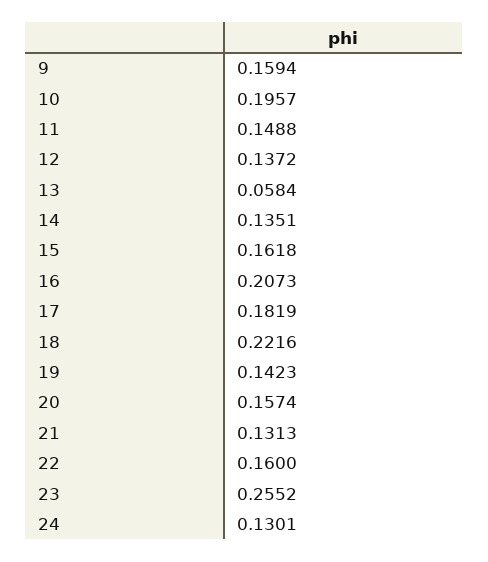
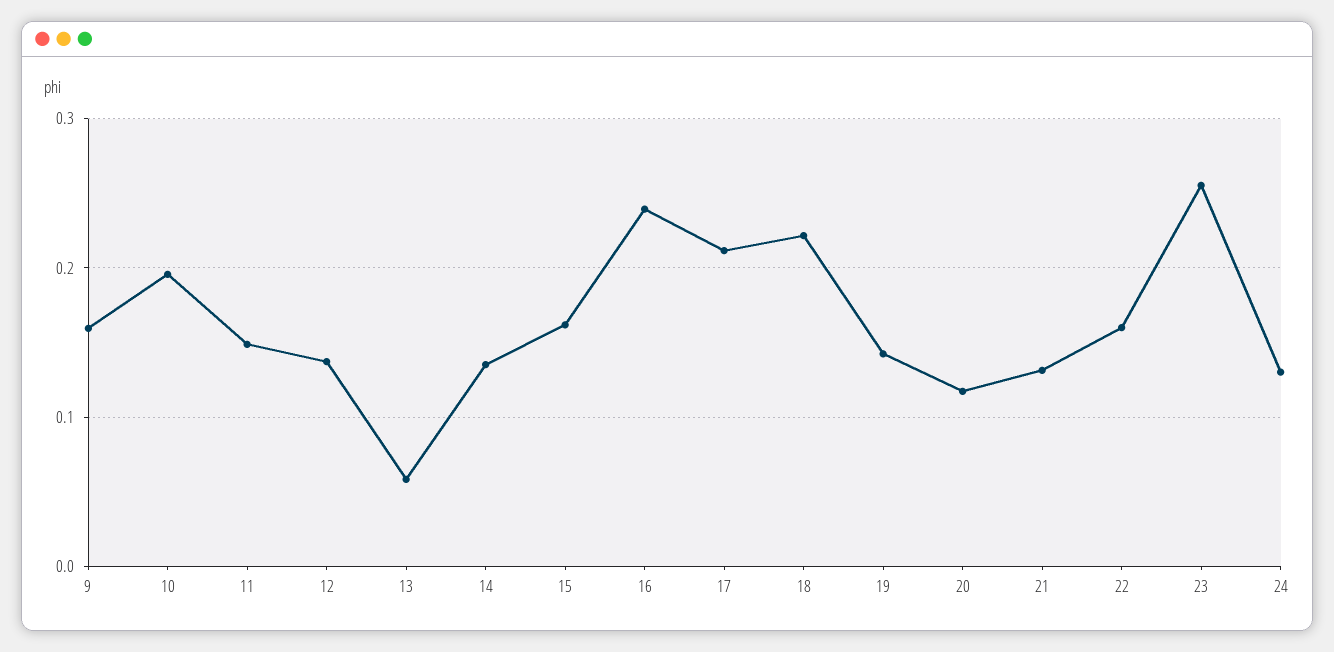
  {
    "9": 0.1594,
    "10": 0.1957,
    "11": 0.1488,
    "12": 0.1372,
    "13": 0.0584,
    "14": 0.1351,
    "15": 0.1618,
-   "16": 0.2073,
+   "16": 0.24,
-   "17": 0.1819,
+   "17": 0.21,
    "18": 0.2216,
    "19": 0.1423,
-   "20": 0.1574,
+   "20": 0.12,
    "21": 0.1313,
    "22": 0.16,
    "23": 0.2552,
    "24": 0.1301
  }

